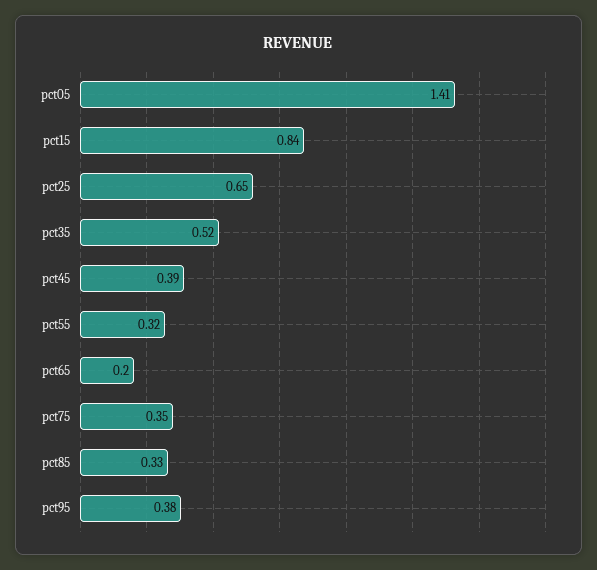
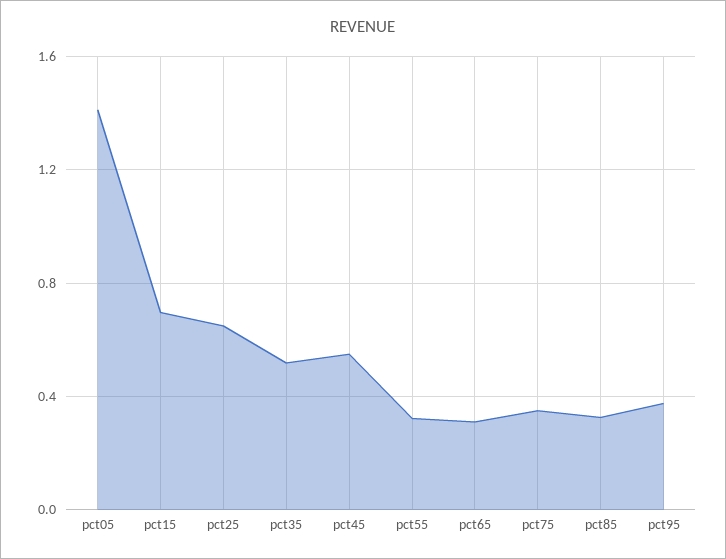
  {
    "pct05": 1.41,
-   "pct15": 0.84,
+   "pct15": 0.7,
    "pct25": 0.65,
    "pct35": 0.52,
-   "pct45": 0.39,
+   "pct45": 0.55,
    "pct55": 0.32,
-   "pct65": 0.2,
+   "pct65": 0.3,
    "pct75": 0.35,
    "pct85": 0.33,
    "pct95": 0.38
  }

